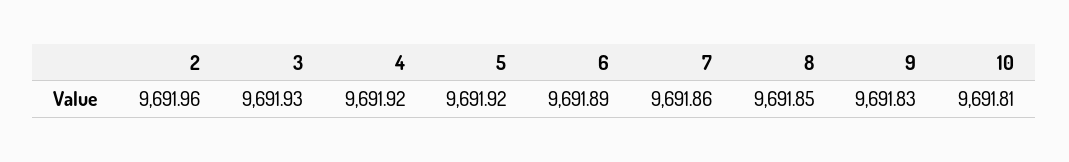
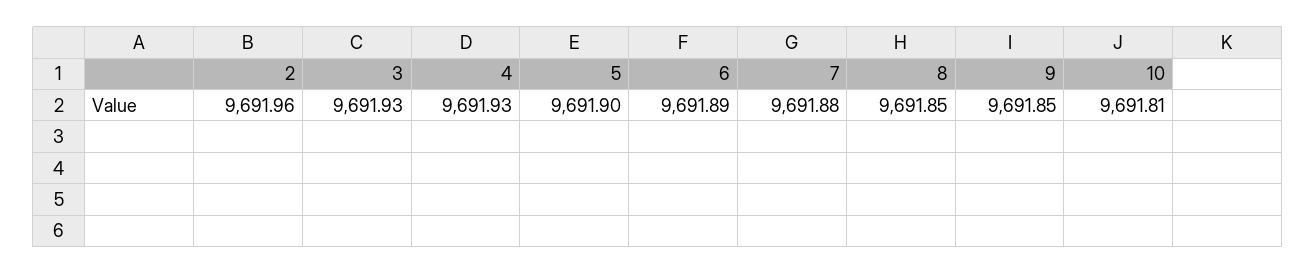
  {
    "2": 9691.96,
    "3": 9691.93,
-   "4": 9691.92,
+   "4": 9691.93,
-   "5": 9691.92,
+   "5": 9691.9,
    "6": 9691.89,
-   "7": 9691.86,
+   "7": 9691.88,
    "8": 9691.85,
-   "9": 9691.83,
+   "9": 9691.85,
    "10": 9691.81
  }

